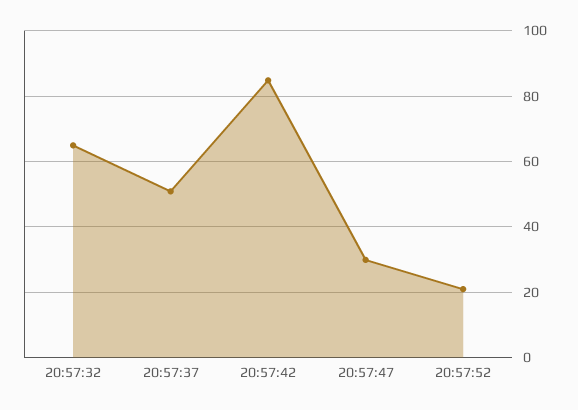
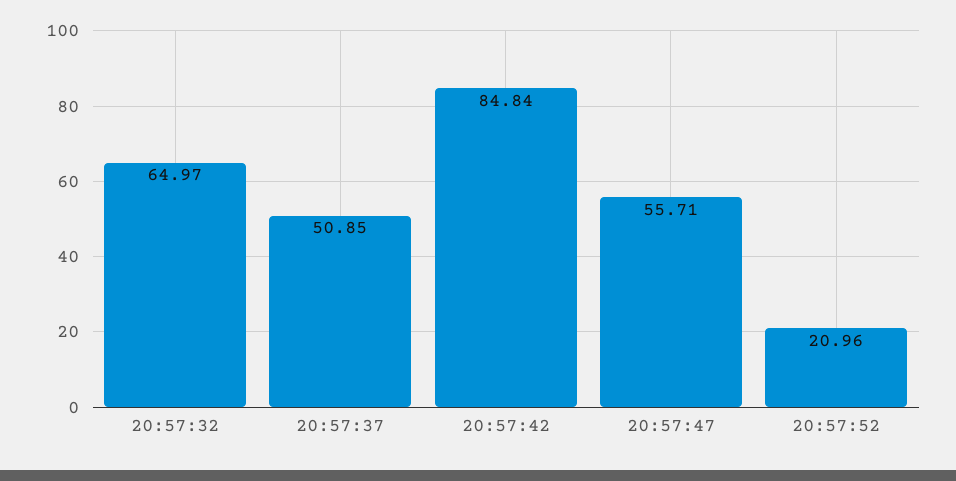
  {
    "20:57:32": 64.97,
    "20:57:37": 50.85,
    "20:57:42": 84.84,
-   "20:57:47": 30,
+   "20:57:47": 55.71,
    "20:57:52": 20.96
  }

